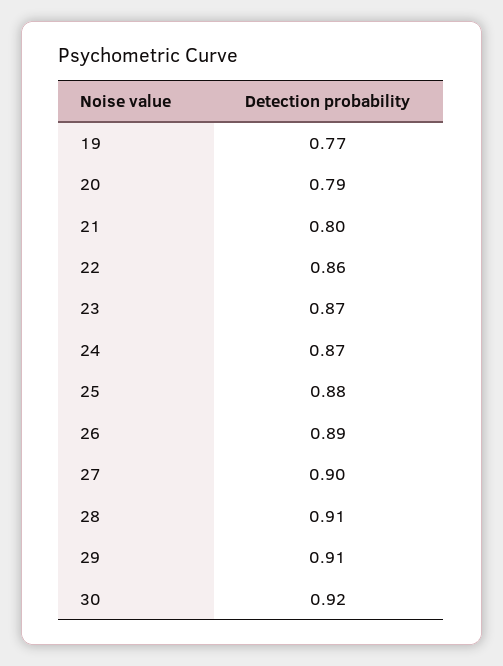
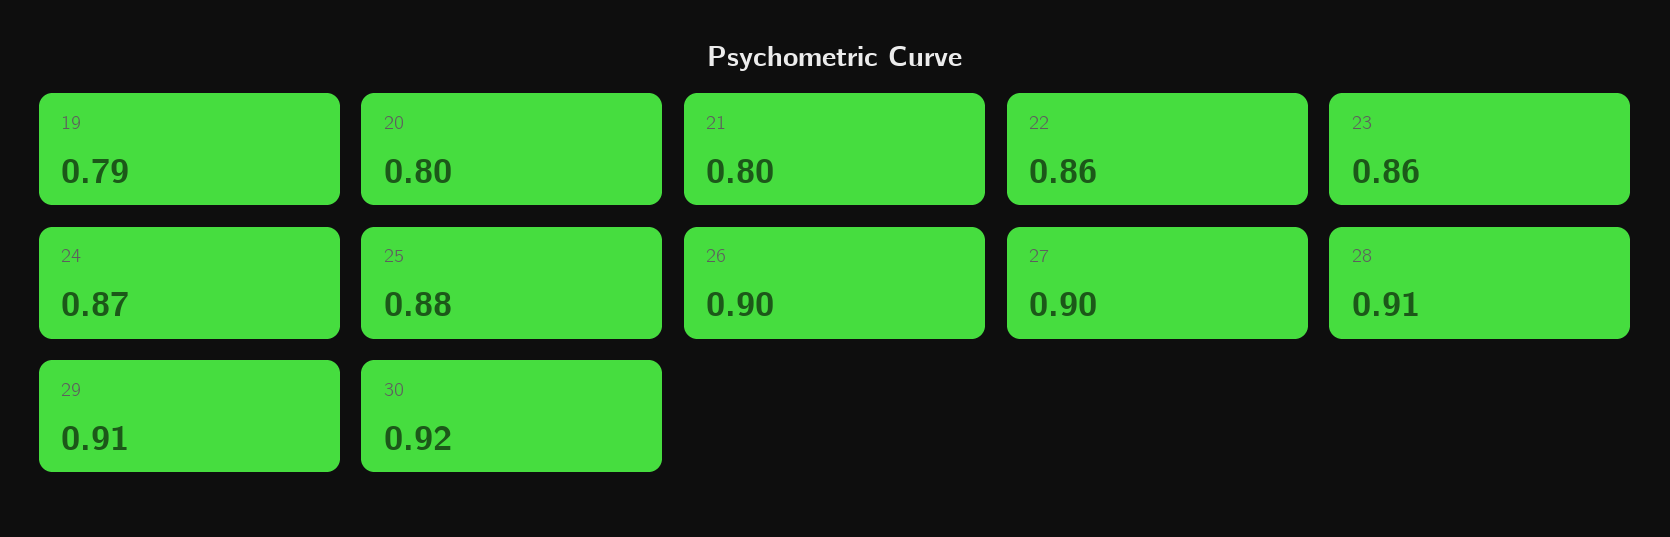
  {
-   "19": 0.77,
+   "19": 0.79,
-   "20": 0.79,
+   "20": 0.8,
    "21": 0.8,
    "22": 0.86,
-   "23": 0.87,
+   "23": 0.86,
    "24": 0.87,
    "25": 0.88,
-   "26": 0.89,
+   "26": 0.9,
    "27": 0.9,
    "28": 0.91,
    "29": 0.91,
    "30": 0.92
  }

